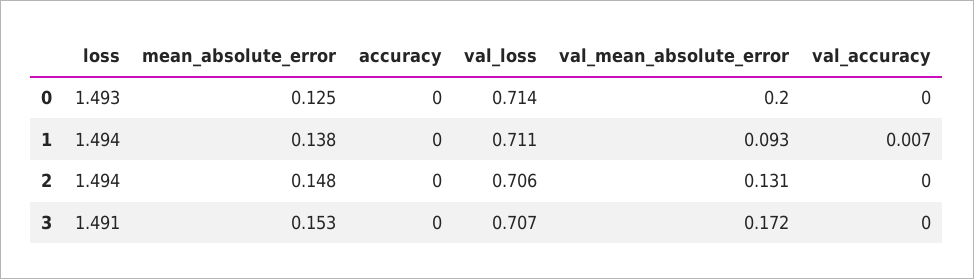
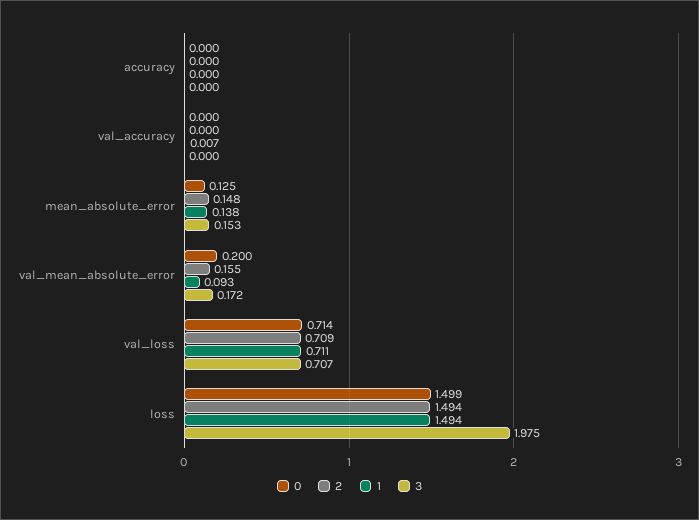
  {
    "0": {
-     "loss": 1.493,
+     "loss": 1.499,
      "mean_absolute_error": 0.125,
      "accuracy": 0,
      "val_loss": 0.714,
      "val_mean_absolute_error": 0.2,
      "val_accuracy": 0
    },
    "1": {
      "loss": 1.494,
      "mean_absolute_error": 0.138,
      "accuracy": 0,
      "val_loss": 0.711,
      "val_mean_absolute_error": 0.093,
      "val_accuracy": 0.007
    },
    "2": {
      "loss": 1.494,
      "mean_absolute_error": 0.148,
      "accuracy": 0,
-     "val_loss": 0.706,
+     "val_loss": 0.709,
-     "val_mean_absolute_error": 0.131,
+     "val_mean_absolute_error": 0.155,
      "val_accuracy": 0
    },
    "3": {
-     "loss": 1.491,
+     "loss": 1.975,
      "mean_absolute_error": 0.153,
      "accuracy": 0,
      "val_loss": 0.707,
      "val_mean_absolute_error": 0.172,
      "val_accuracy": 0
    }
  }

